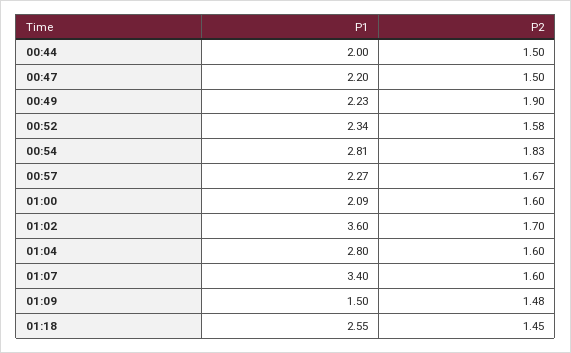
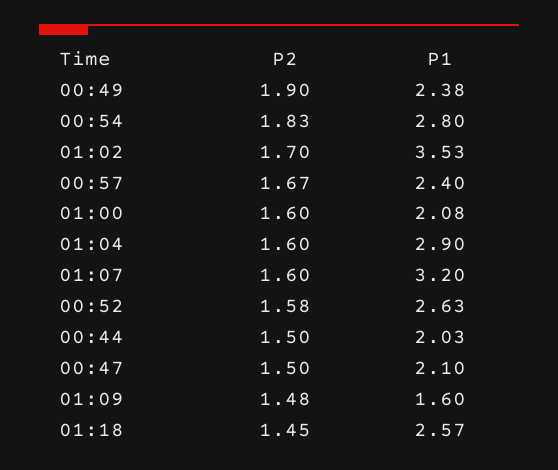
  {
    "P1": {
-     "00:44": 2,
+     "00:44": 2.03,
-     "00:47": 2.2,
+     "00:47": 2.1,
-     "00:49": 2.23,
+     "00:49": 2.38,
-     "00:52": 2.34,
+     "00:52": 2.63,
-     "00:54": 2.81,
+     "00:54": 2.8,
-     "00:57": 2.27,
+     "00:57": 2.4,
-     "01:00": 2.09,
+     "01:00": 2.08,
-     "01:02": 3.6,
+     "01:02": 3.53,
-     "01:04": 2.8,
+     "01:04": 2.9,
-     "01:07": 3.4,
+     "01:07": 3.2,
-     "01:09": 1.5,
+     "01:09": 1.6,
-     "01:18": 2.55
+     "01:18": 2.57
    },
    "P2": {
      "00:44": 1.5,
      "00:47": 1.5,
      "00:49": 1.9,
      "00:52": 1.58,
      "00:54": 1.83,
      "00:57": 1.67,
      "01:00": 1.6,
      "01:02": 1.7,
      "01:04": 1.6,
      "01:07": 1.6,
      "01:09": 1.48,
      "01:18": 1.45
    }
  }

